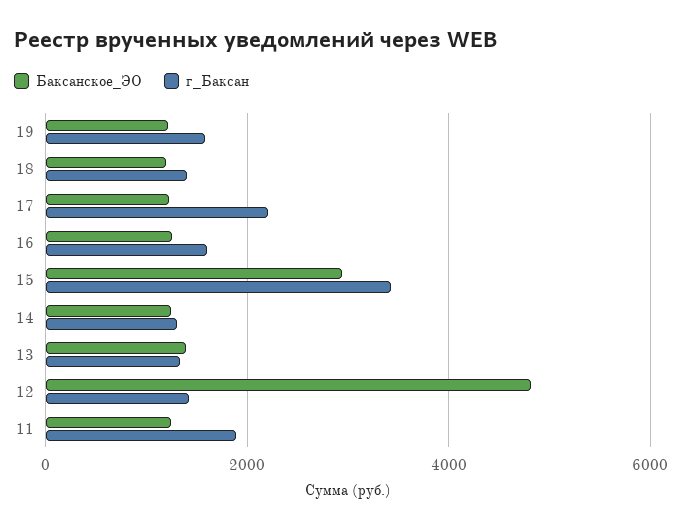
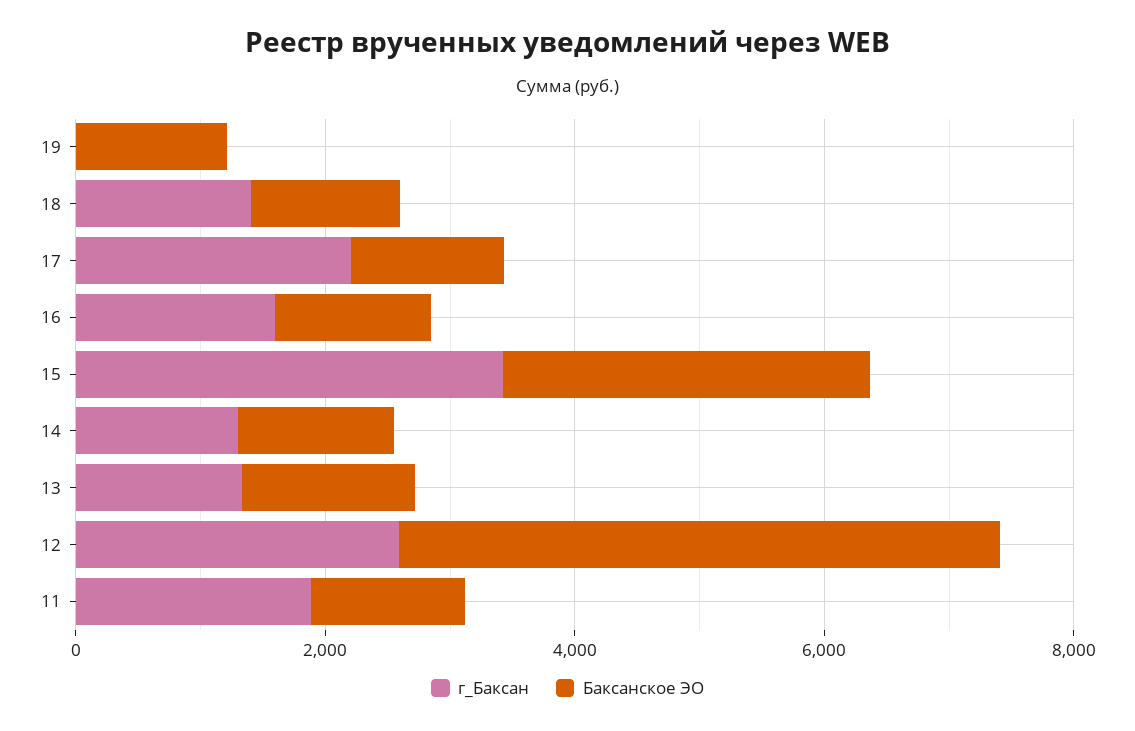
  {
    "Баксанское_ЭО": {
      "19": 1200,
      "18": 1200,
      "17": 1200,
      "16": 1200,
      "15": 3000,
      "14": 1200,
      "13": 1400,
      "12": 4800,
      "11": 1200
    },
    "г_Баксан": {
-     "19": 1600,
+     "19": 0,
      "18": 1400,
      "17": 2200,
      "16": 1600,
      "15": 3400,
      "14": 1400,
      "13": 1400,
-     "12": 1400,
+     "12": 2500,
      "11": 1800
    }
  }

